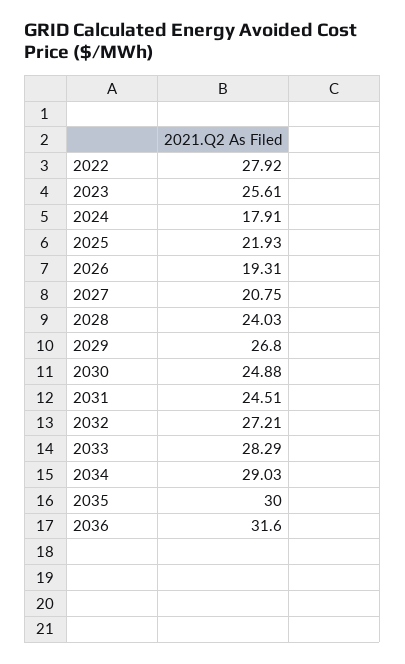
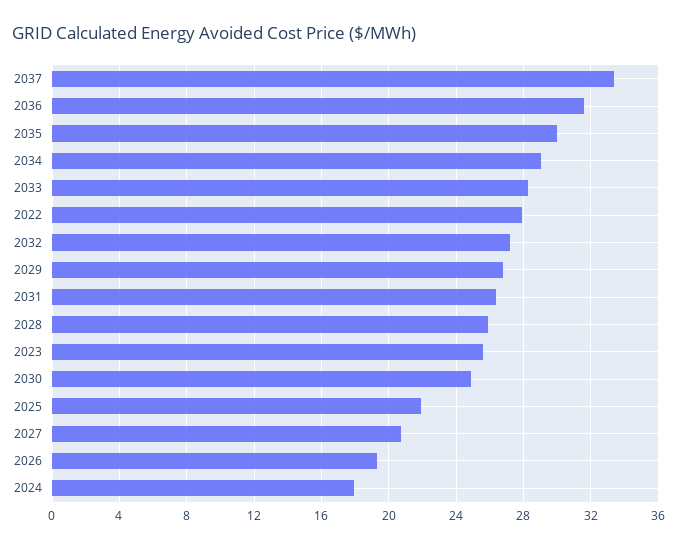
  {
    "2022": 27.92,
    "2023": 25.61,
    "2024": 17.91,
    "2025": 21.93,
    "2026": 19.31,
    "2027": 20.75,
-   "2028": 24.03,
+   "2028": 26,
    "2029": 26.8,
    "2030": 24.88,
-   "2031": 24.51,
+   "2031": 26.5,
    "2032": 27.21,
    "2033": 28.29,
    "2034": 29.03,
    "2035": 30,
-   "2036": 31.6
+   "2036": 31.6,
+   "2037": 33.5
  }

